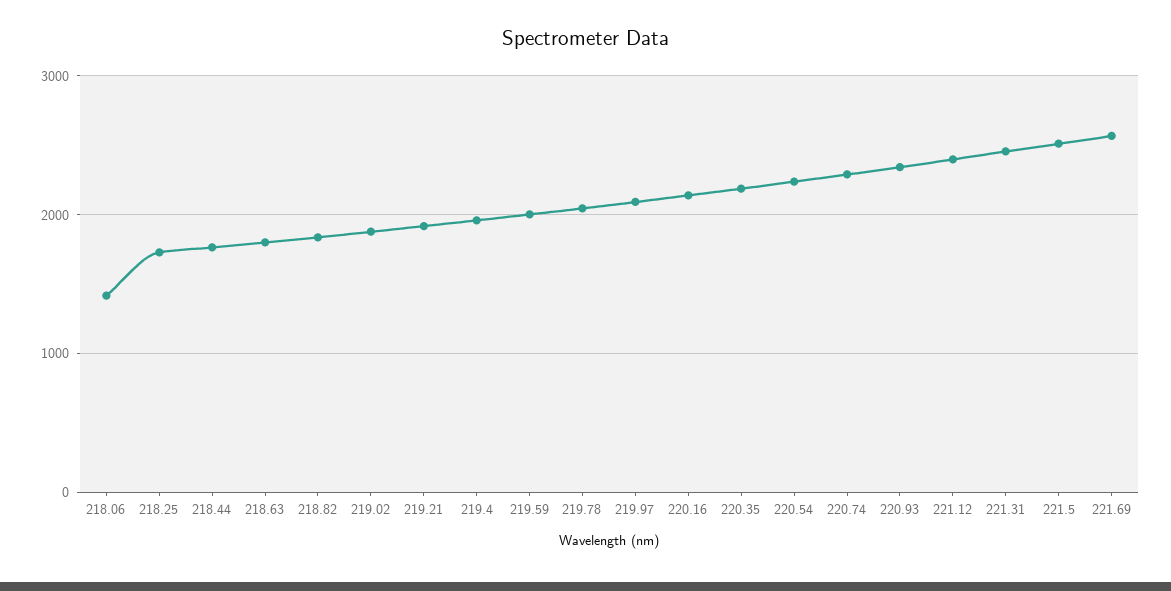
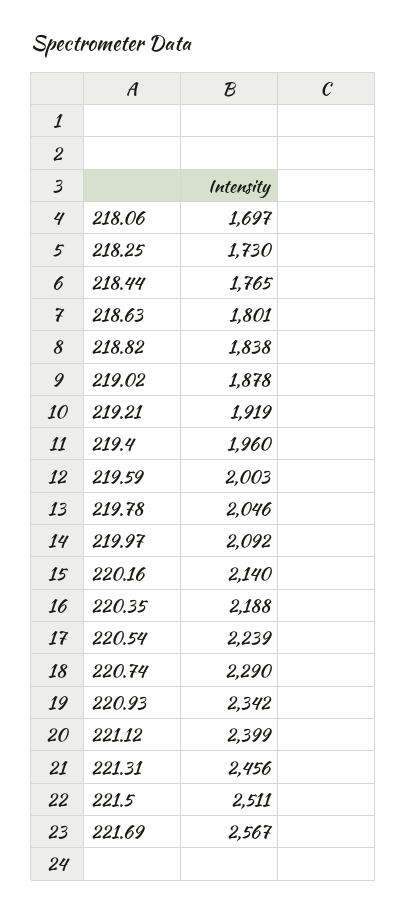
  {
-   "218.06": 1400,
+   "218.06": 1697,
    "218.25": 1730,
    "218.44": 1765,
    "218.63": 1801,
    "218.82": 1838,
    "219.02": 1878,
    "219.21": 1919,
    "219.4": 1960,
    "219.59": 2003,
    "219.78": 2046,
    "219.97": 2092,
    "220.16": 2140,
    "220.35": 2188,
    "220.54": 2239,
    "220.74": 2290,
    "220.93": 2342,
    "221.12": 2399,
    "221.31": 2456,
    "221.5": 2511,
    "221.69": 2567
  }

